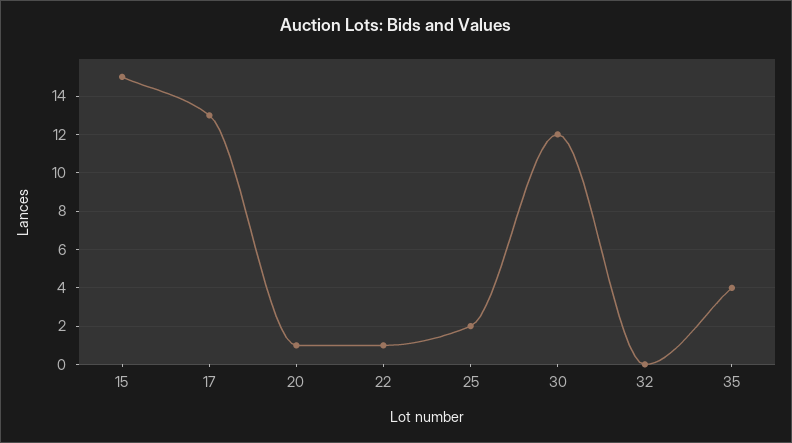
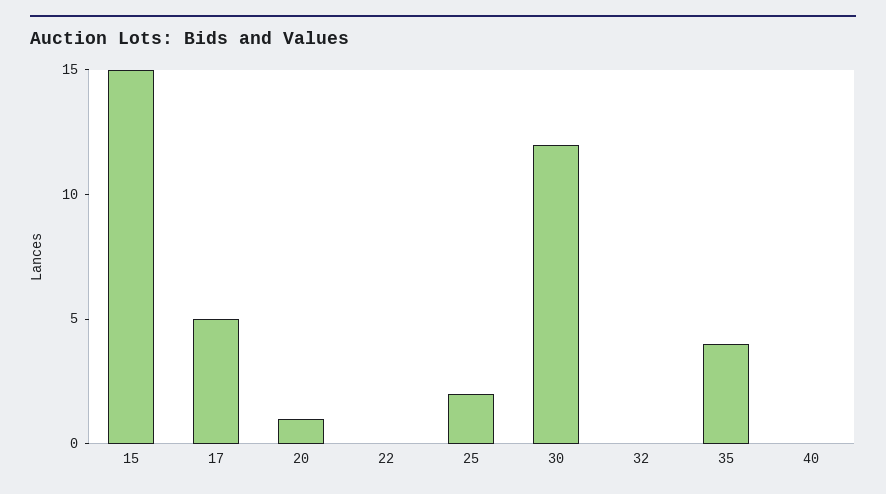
  {
    "15": 15,
-   "17": 13,
+   "17": 5,
    "20": 1,
-   "22": 1,
+   "22": 0,
    "25": 2,
    "30": 12,
    "32": 0,
-   "35": 4
+   "35": 4,
+   "40": 0
  }

